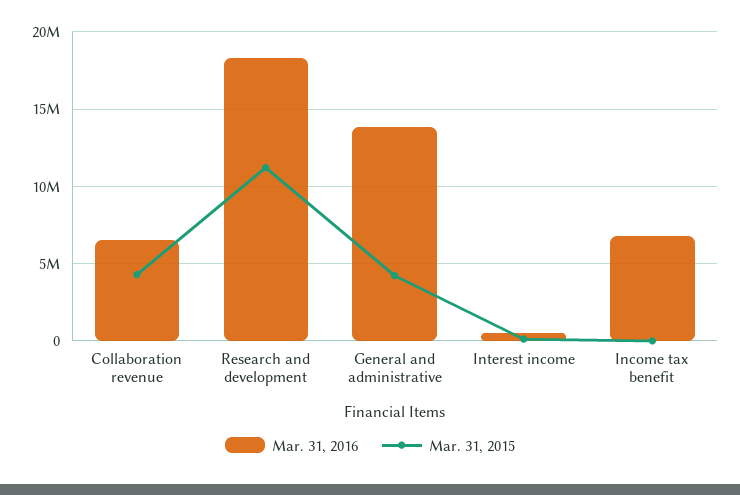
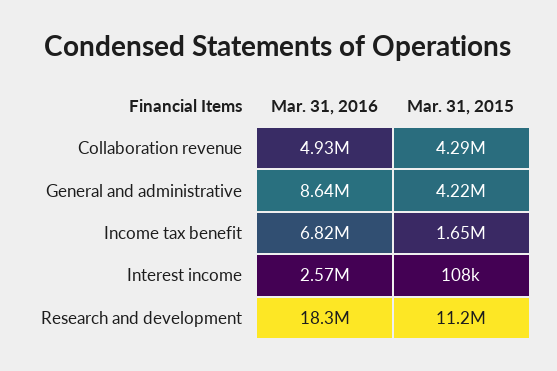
  {
    "Mar. 31, 2016": {
-     "Collaboration revenue": 6500000,
+     "Collaboration revenue": 4930000,
      "Research and development": 18300000,
-     "General and administrative": 14000000,
+     "General and administrative": 8640000,
-     "Interest income": 500000,
+     "Interest income": 2570000,
      "Income tax benefit": 6820000
    },
    "Mar. 31, 2015": {
      "Collaboration revenue": 4290000,
      "Research and development": 11200000,
      "General and administrative": 4220000,
      "Interest income": 108000,
-     "Income tax benefit": 0
+     "Income tax benefit": 1650000
    }
  }

